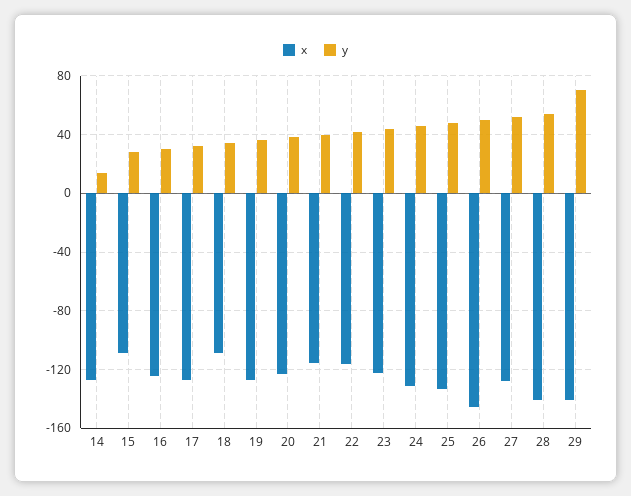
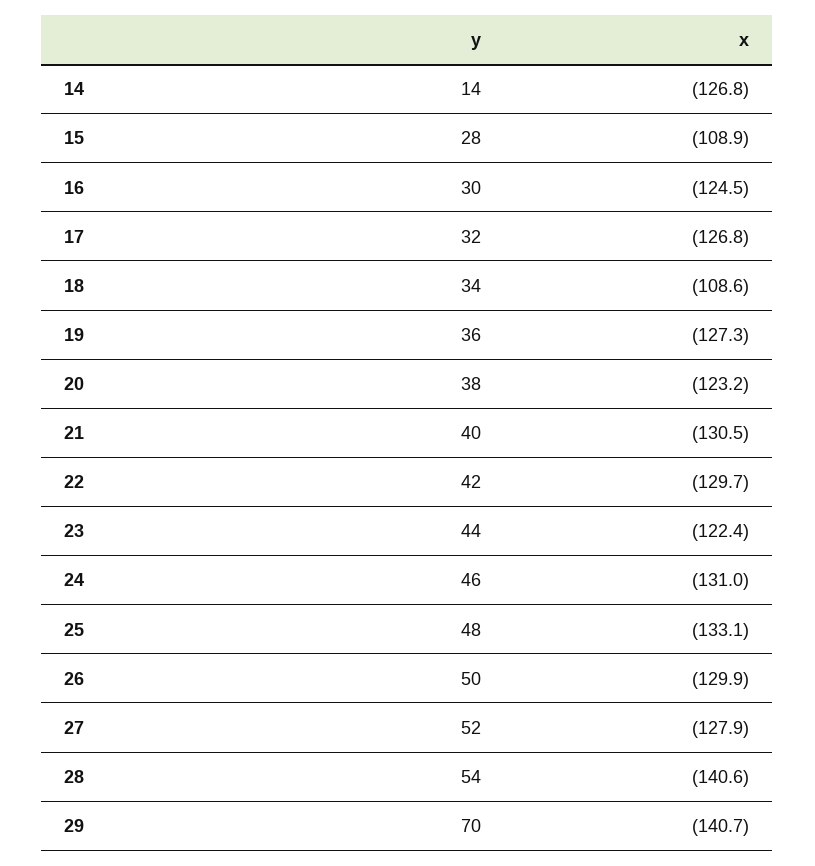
  {
    "x": {
      "14": -126.8,
      "15": -108.9,
      "16": -124.5,
      "17": -126.8,
      "18": -108.6,
      "19": -127.3,
      "20": -123.2,
-     "21": -115,
+     "21": -130.5,
-     "22": -115,
+     "22": -129.7,
      "23": -122.4,
      "24": -131,
      "25": -133.1,
-     "26": -145,
+     "26": -129.9,
      "27": -127.9,
      "28": -140.6,
      "29": -140.7
    },
    "y": {
      "14": 14,
      "15": 28,
      "16": 30,
      "17": 32,
      "18": 34,
      "19": 36,
      "20": 38,
      "21": 40,
      "22": 42,
      "23": 44,
      "24": 46,
      "25": 48,
      "26": 50,
      "27": 52,
      "28": 54,
      "29": 70
    }
  }

